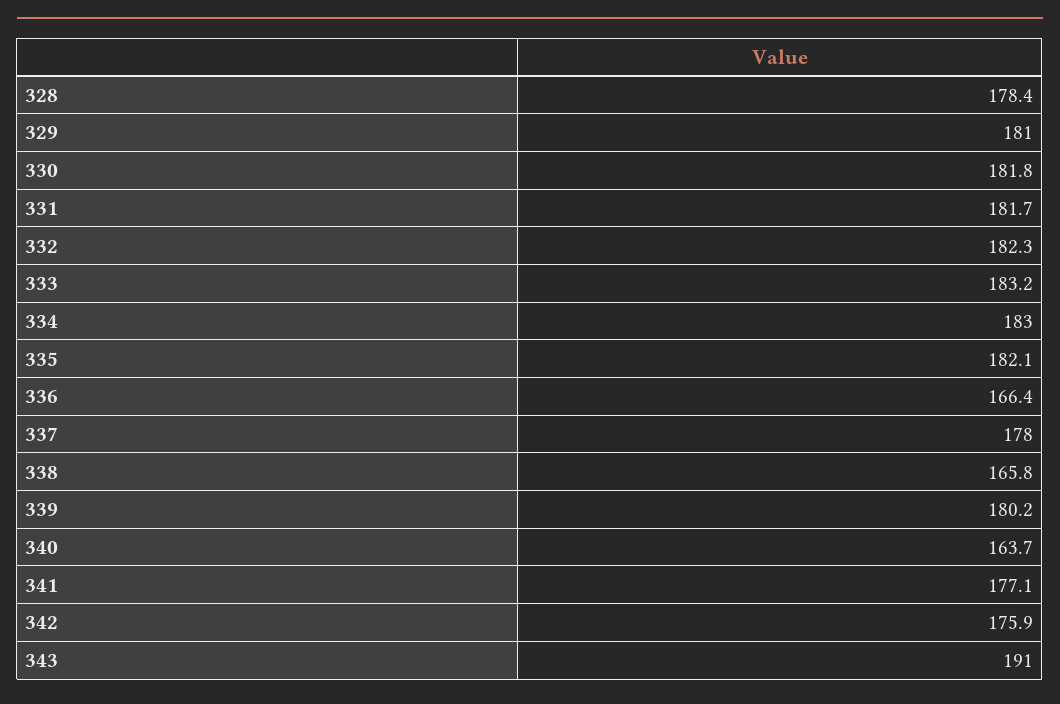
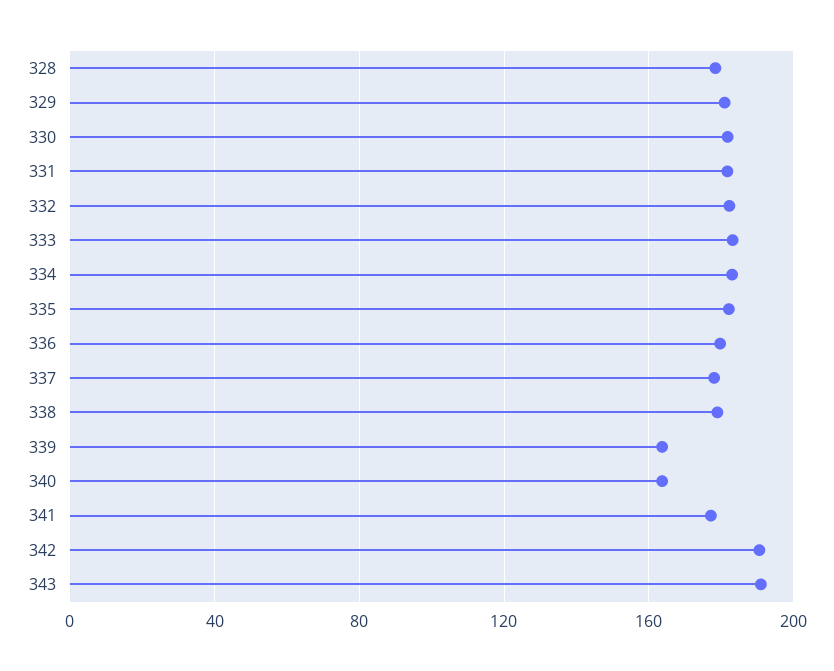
  {
    "328": 178.4,
    "329": 181,
    "330": 181.8,
    "331": 181.7,
    "332": 182.3,
    "333": 183.2,
    "334": 183,
    "335": 182.1,
-   "336": 166.4,
+   "336": 180,
    "337": 178,
-   "338": 165.8,
+   "338": 180,
-   "339": 180.2,
+   "339": 165,
    "340": 163.7,
    "341": 177.1,
-   "342": 175.9,
+   "342": 190,
    "343": 191
  }

